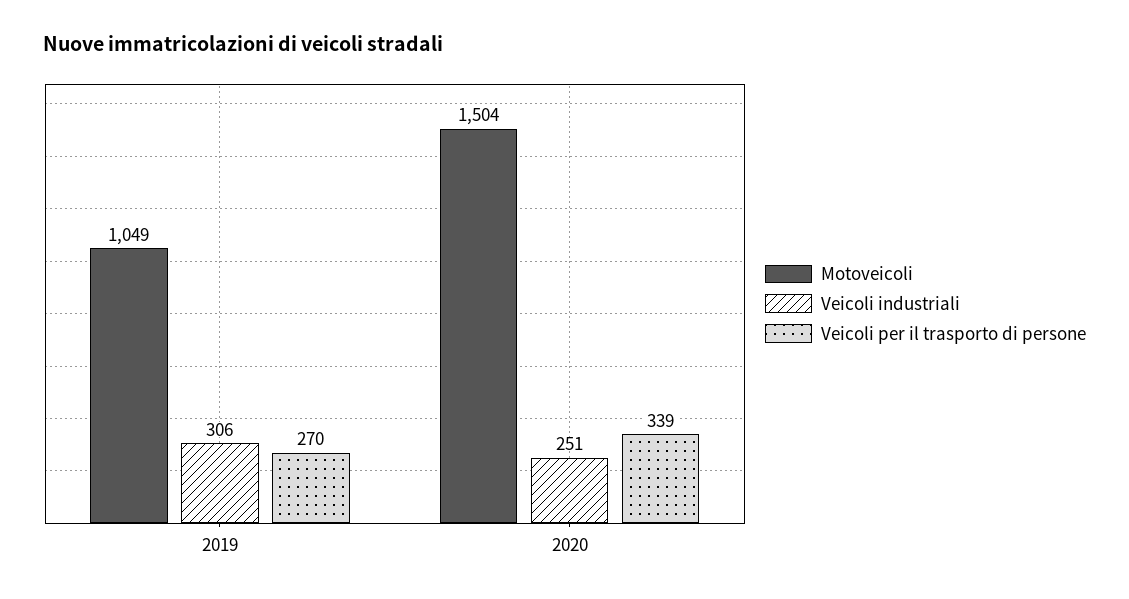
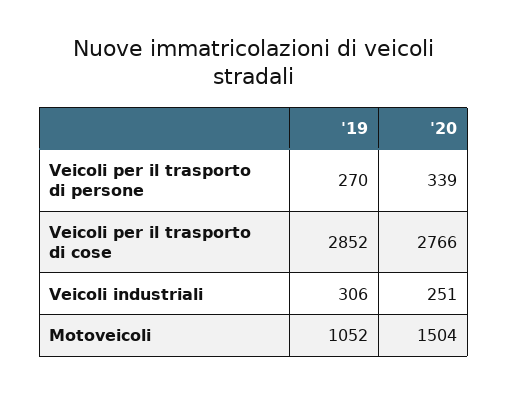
  {
    "Motoveicoli": {
-     "2019": 1049,
+     "2019": 1052,
      "2020": 1504
    },
    "Veicoli industriali": {
      "2019": 306,
      "2020": 251
    },
    "Veicoli per il trasporto di persone": {
      "2019": 270,
      "2020": 339
-   }
+   },
+   "Veicoli per il trasporto di cose": {
+     "2019": 2852,
+     "2020": 2766
+   }
  }

